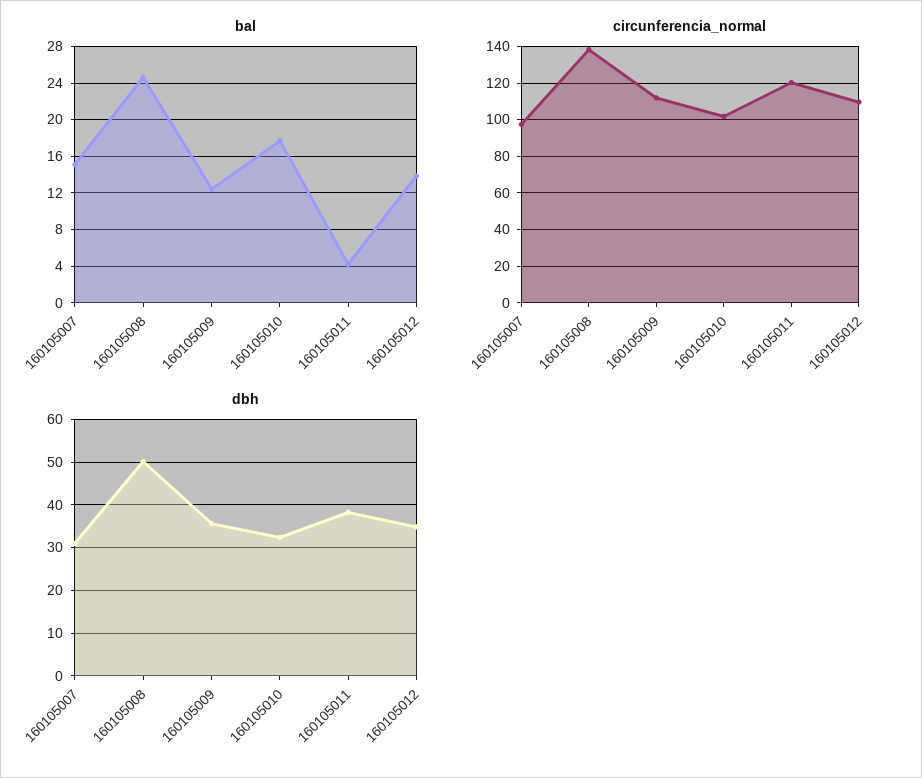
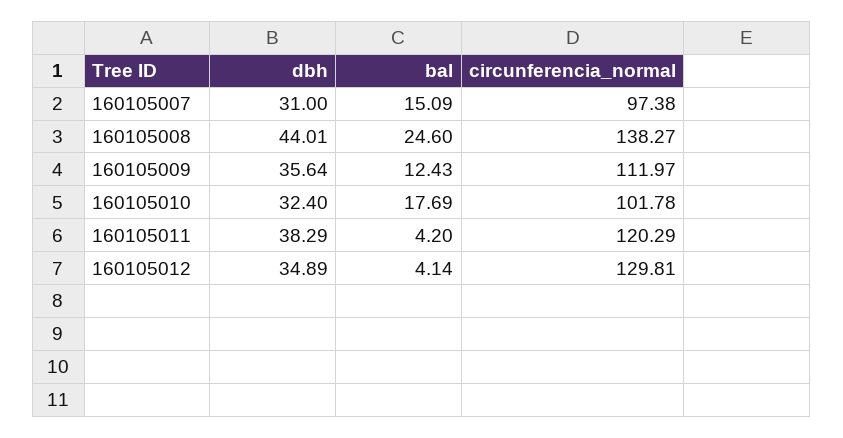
  {
    "bal": {
      "160105007": 15.09,
      "160105008": 24.6,
      "160105009": 12.43,
      "160105010": 17.69,
      "160105011": 4.2,
-     "160105012": 14
+     "160105012": 4.14
    },
    "circunferencia_normal": {
      "160105007": 97.38,
      "160105008": 138.27,
      "160105009": 111.97,
      "160105010": 101.78,
      "160105011": 120.29,
-     "160105012": 110
+     "160105012": 129.81
    },
    "dbh": {
      "160105007": 31,
-     "160105008": 50,
+     "160105008": 44.01,
      "160105009": 35.64,
      "160105010": 32.4,
      "160105011": 38.29,
      "160105012": 34.89
    }
  }

